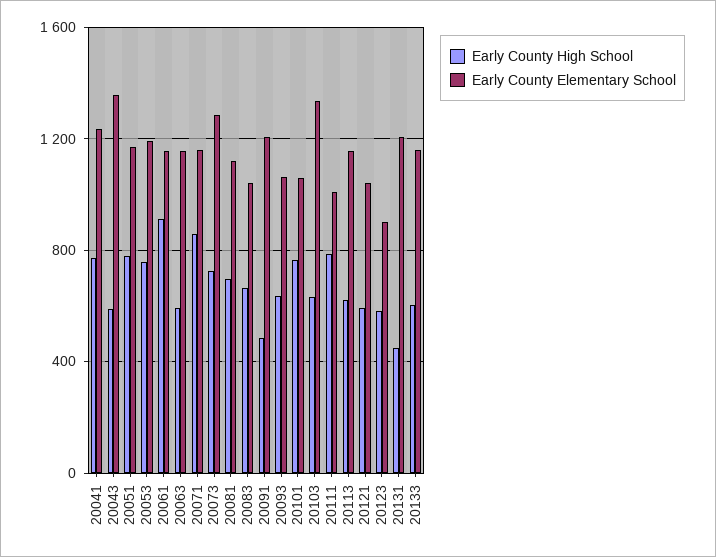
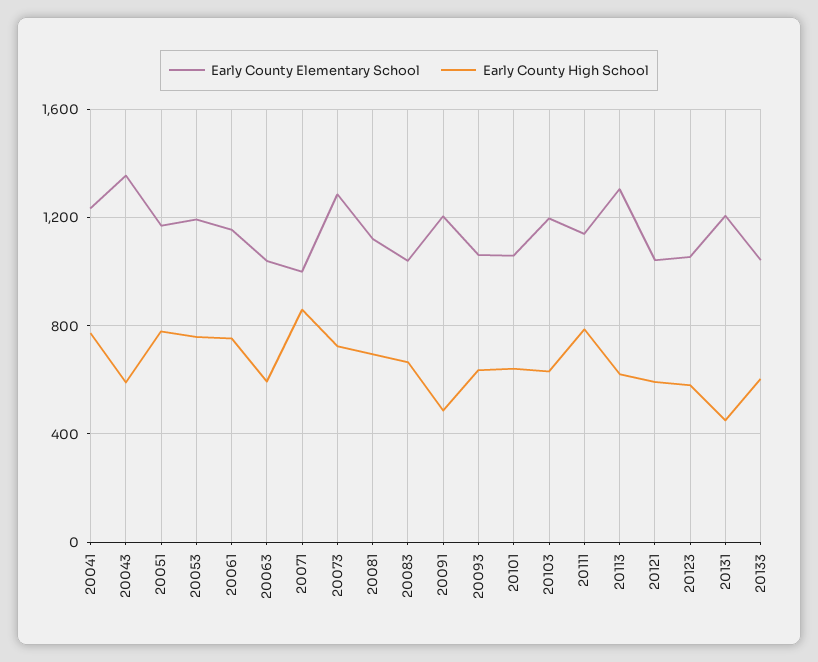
  {
    "Early County High School": {
      "20041": 750,
      "20043": 600,
      "20051": 800,
      "20053": 750,
-     "20061": 900,
+     "20061": 750,
      "20063": 600,
      "20071": 850,
      "20073": 750,
      "20081": 700,
      "20083": 650,
      "20091": 500,
      "20093": 650,
-     "20101": 750,
+     "20101": 650,
      "20103": 650,
      "20111": 800,
      "20113": 600,
      "20121": 600,
      "20123": 600,
      "20131": 450,
      "20133": 600
    },
    "Early County Elementary School": {
      "20041": 1250,
      "20043": 1350,
      "20051": 1150,
      "20053": 1200,
      "20061": 1150,
-     "20063": 1150,
+     "20063": 1050,
-     "20071": 1150,
+     "20071": 1000,
      "20073": 1300,
      "20081": 1100,
      "20083": 1050,
      "20091": 1200,
      "20093": 1050,
      "20101": 1050,
-     "20103": 1350,
+     "20103": 1200,
-     "20111": 1000,
+     "20111": 1150,
-     "20113": 1150,
+     "20113": 1300,
      "20121": 1050,
-     "20123": 900,
+     "20123": 1050,
      "20131": 1200,
-     "20133": 1150
+     "20133": 1050
    }
  }

